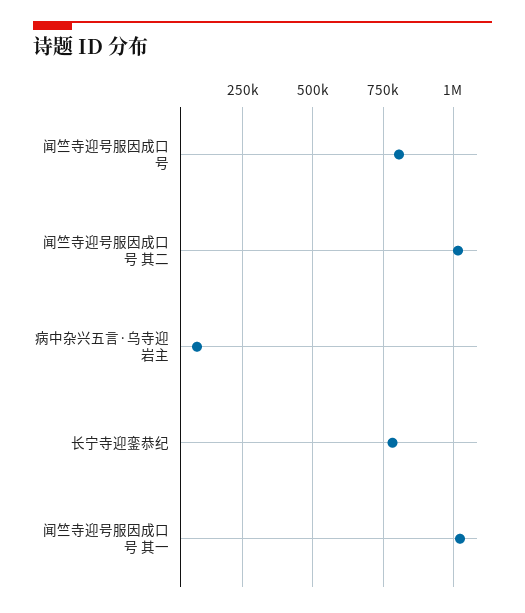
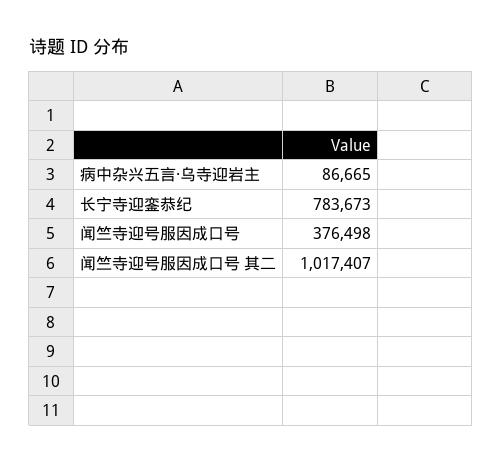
  {
-   "闻竺寺迎号服因成口号": 800000,
+   "闻竺寺迎号服因成口号": 376498,
    "闻竺寺迎号服因成口号 其二": 1017407,
    "病中杂兴五言·乌寺迎岩主": 86665,
-   "长宁寺迎銮恭纪": 783673,
+   "长宁寺迎銮恭纪": 783673
-   "闻竺寺迎号服因成口号 其一": 1025000
  }

